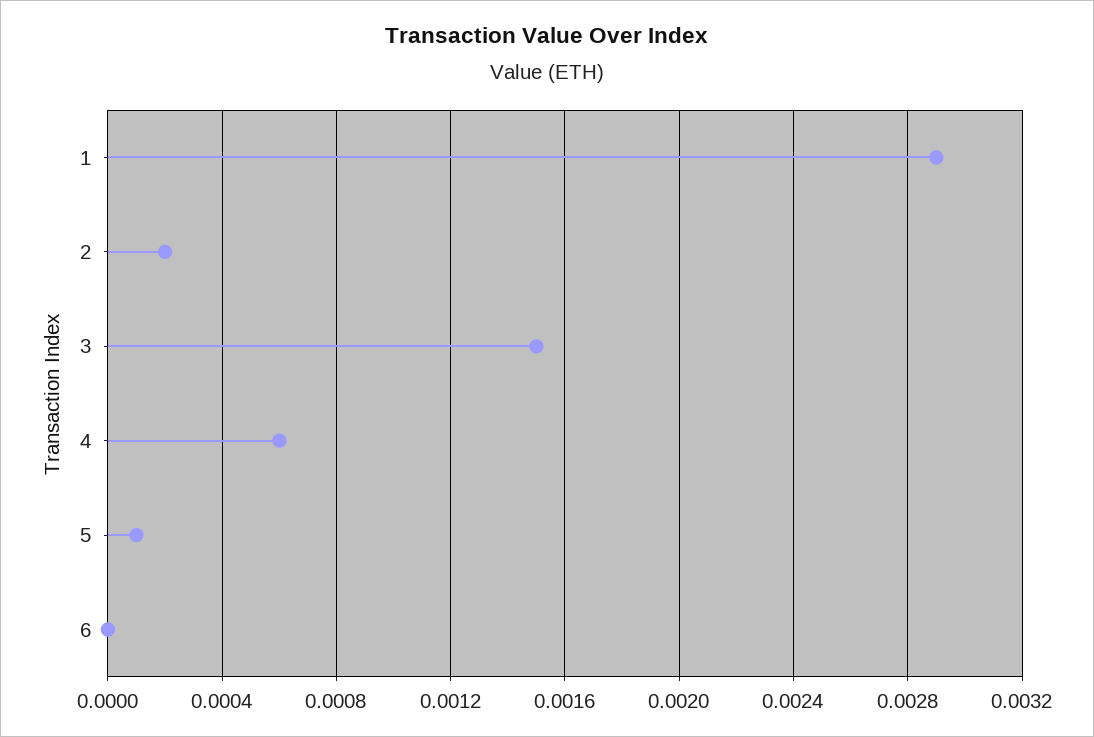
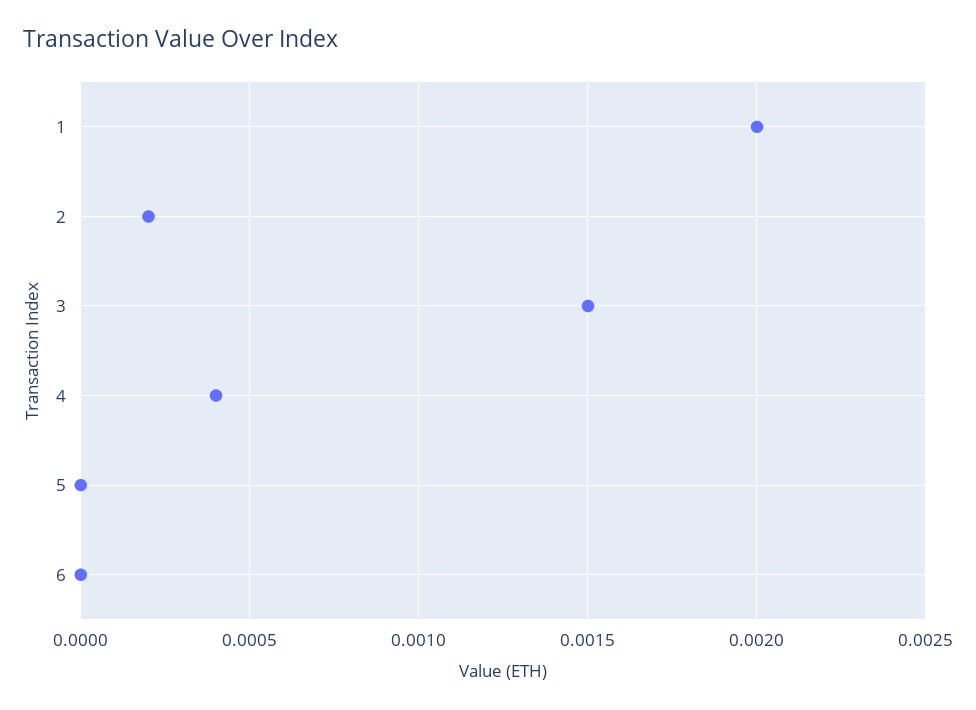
  {
-   "1": 0.0029,
+   "1": 0.002,
    "2": 0.0002,
    "3": 0.0015,
-   "4": 0.0006,
+   "4": 0.0004,
-   "5": 0.0001,
+   "5": 0,
    "6": 0
  }

